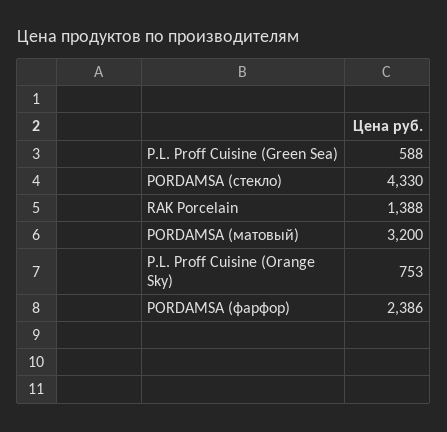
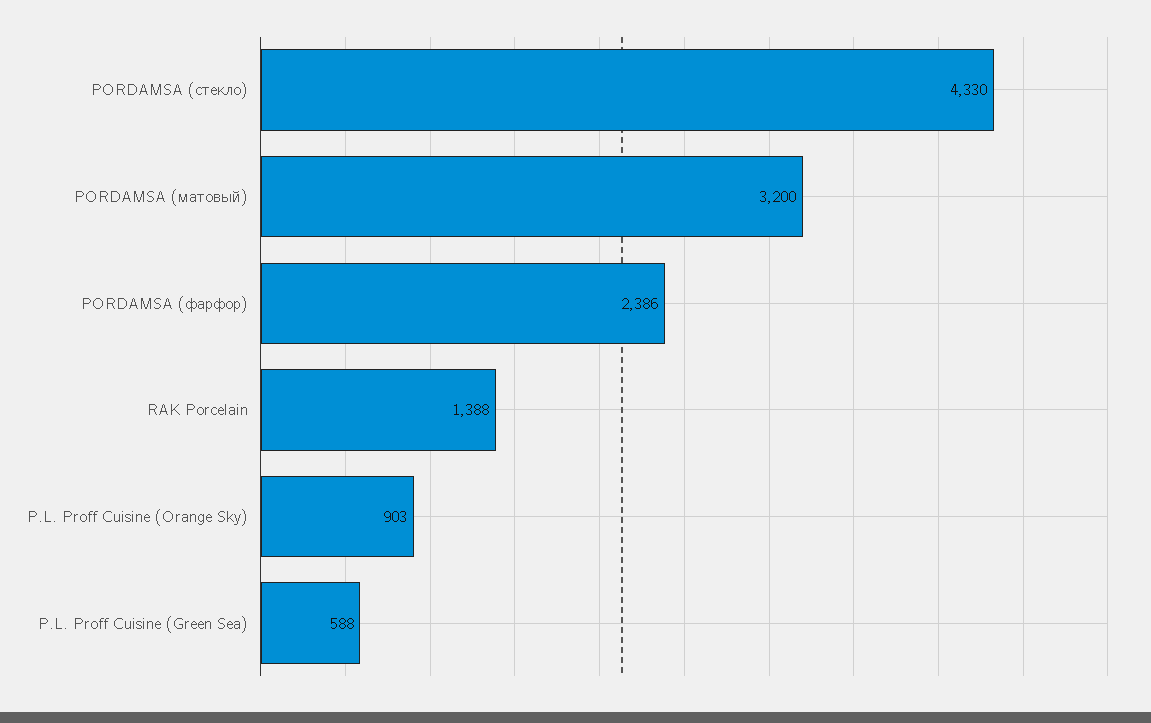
  {
    "P.L. Proff Cuisine (Green Sea)": 588,
    "PORDAMSA (стекло)": 4330,
    "RAK Porcelain": 1388,
    "PORDAMSA (матовый)": 3200,
-   "P.L. Proff Cuisine (Orange Sky)": 753,
+   "P.L. Proff Cuisine (Orange Sky)": 903,
    "PORDAMSA (фарфор)": 2386
  }

